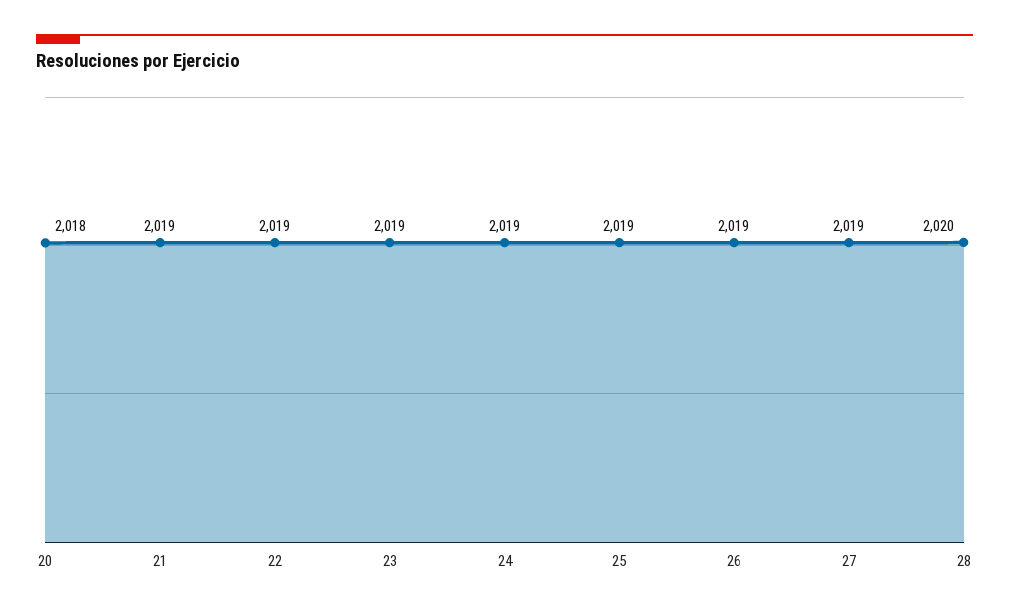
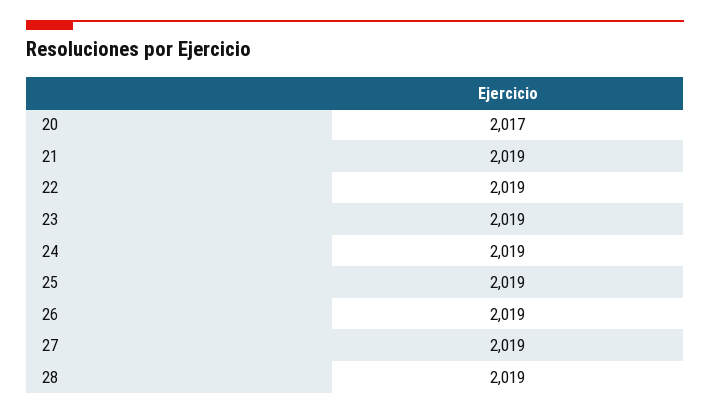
  {
-   "20": 2018,
+   "20": 2017,
    "21": 2019,
    "22": 2019,
    "23": 2019,
    "24": 2019,
    "25": 2019,
    "26": 2019,
    "27": 2019,
-   "28": 2020
+   "28": 2019
  }

